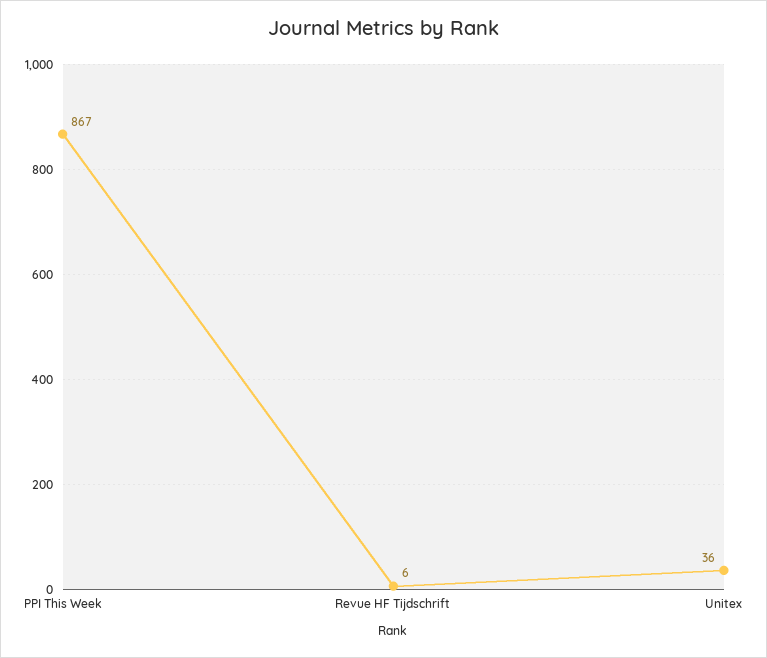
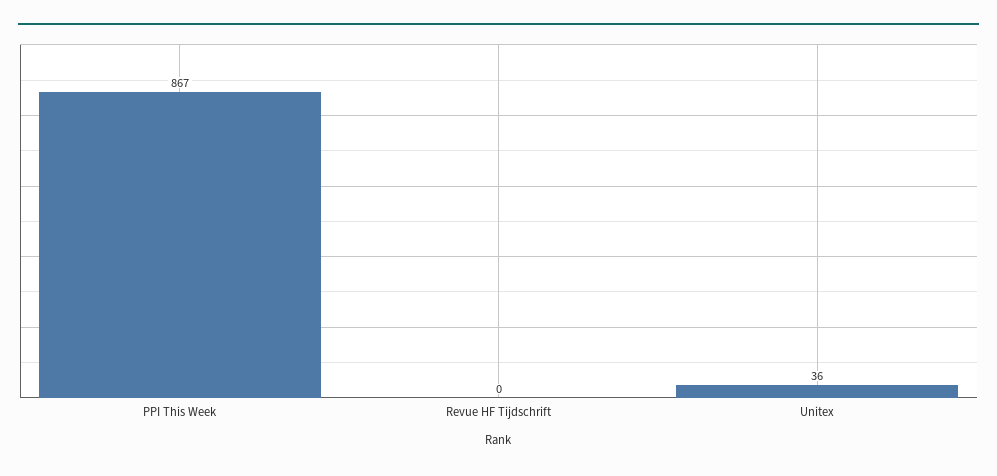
  {
    "PPI This Week": 867,
-   "Revue HF Tijdschrift": 6,
+   "Revue HF Tijdschrift": 0,
    "Unitex": 36
  }

